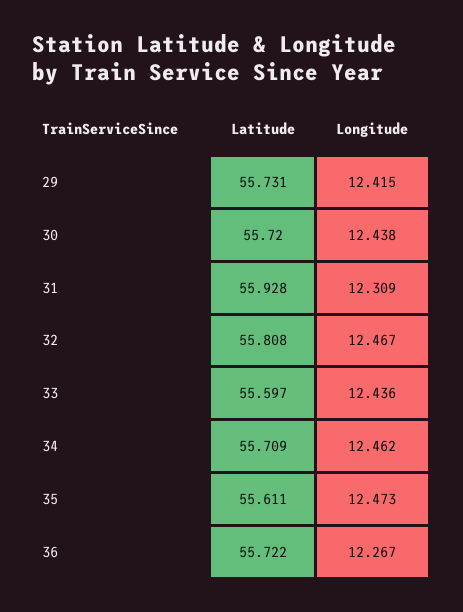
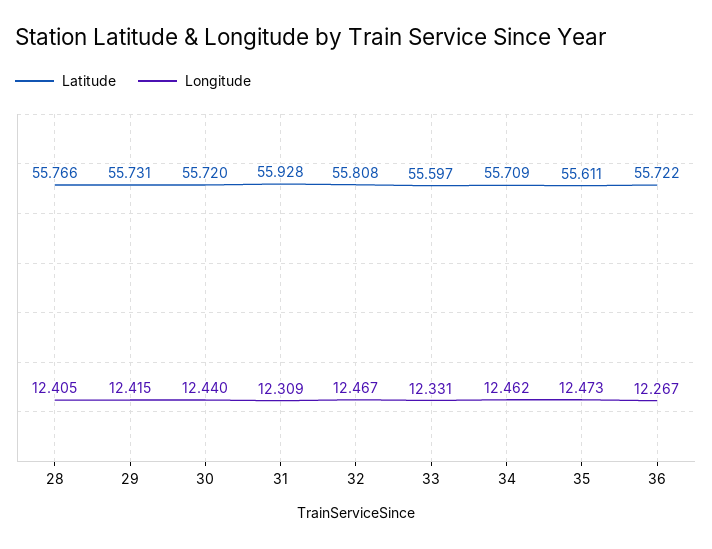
  {
    "Latitude": {
      "29": 55.731,
      "30": 55.72,
      "31": 55.928,
      "32": 55.808,
      "33": 55.597,
      "34": 55.709,
      "35": 55.611,
-     "36": 55.722
+     "36": 55.722,
+     "28": 55.766
    },
    "Longitude": {
      "29": 12.415,
-     "30": 12.438,
+     "30": 12.44,
      "31": 12.309,
      "32": 12.467,
-     "33": 12.436,
+     "33": 12.331,
      "34": 12.462,
      "35": 12.473,
-     "36": 12.267
+     "36": 12.267,
+     "28": 12.405
    }
  }

